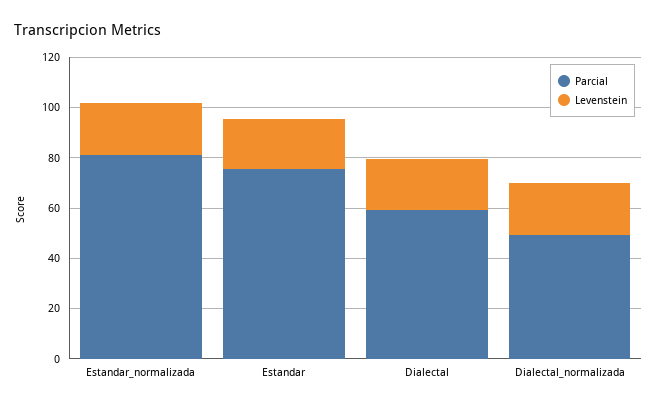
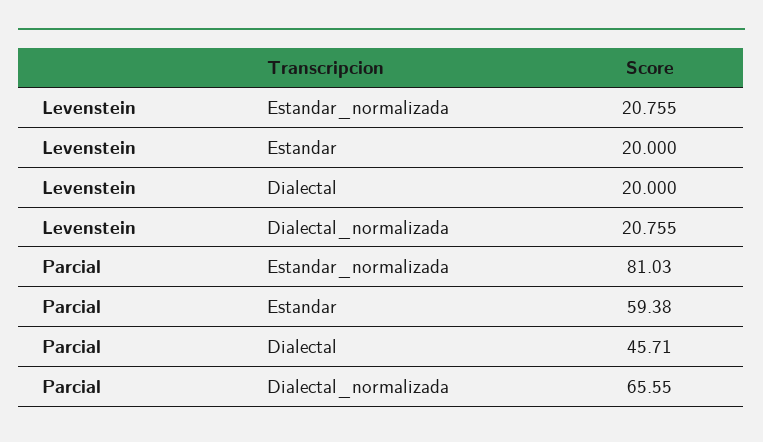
  {
    "Parcial": {
      "Estandar_normalizada": 81.03,
-     "Estandar": 75,
+     "Estandar": 59.38,
-     "Dialectal": 60,
+     "Dialectal": 45.71,
-     "Dialectal_normalizada": 50
+     "Dialectal_normalizada": 65.55
    },
    "Levenstein": {
      "Estandar_normalizada": 20.755,
      "Estandar": 20,
      "Dialectal": 20,
      "Dialectal_normalizada": 20.755
    }
  }

